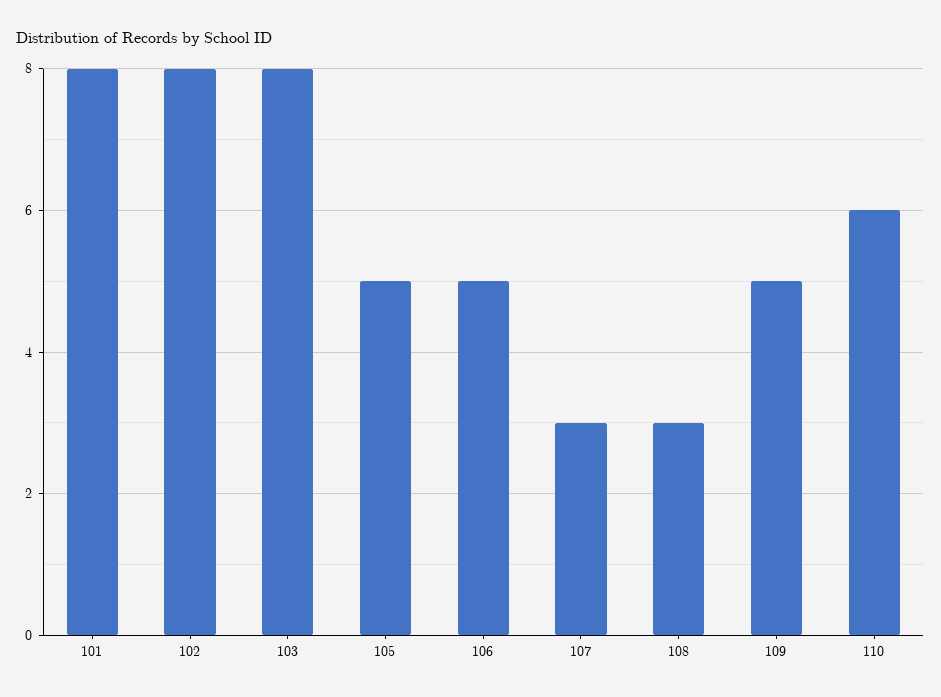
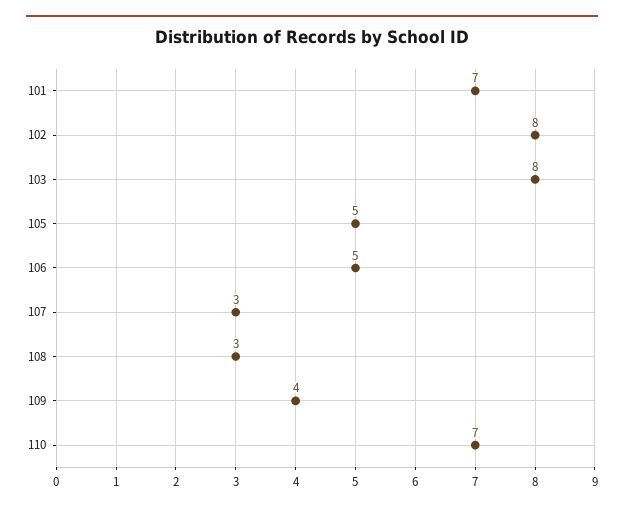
  {
-   "101": 8,
+   "101": 7,
    "102": 8,
    "103": 8,
    "105": 5,
    "106": 5,
    "107": 3,
    "108": 3,
-   "109": 5,
+   "109": 4,
-   "110": 6
+   "110": 7
  }

